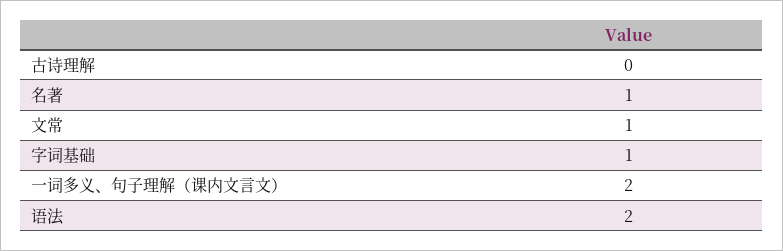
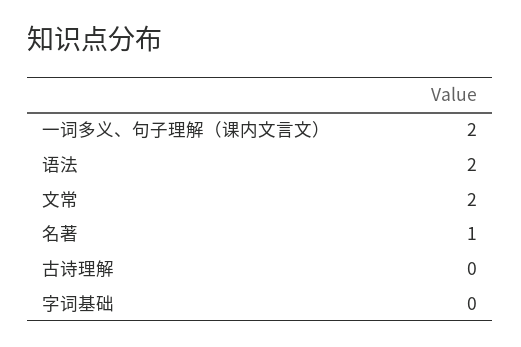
  {
    "古诗理解": 0,
    "名著": 1,
-   "文常": 1,
+   "文常": 2,
-   "字词基础": 1,
+   "字词基础": 0,
    "一词多义、句子理解（课内文言文）": 2,
    "语法": 2
  }

